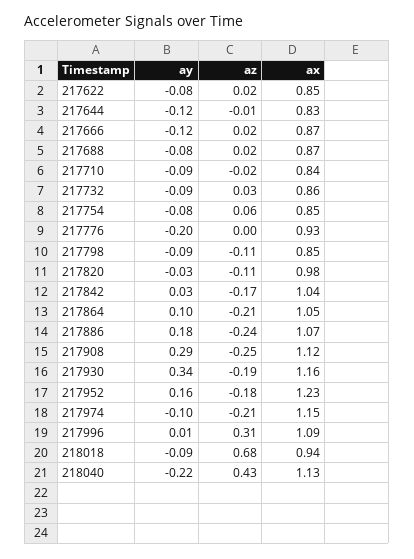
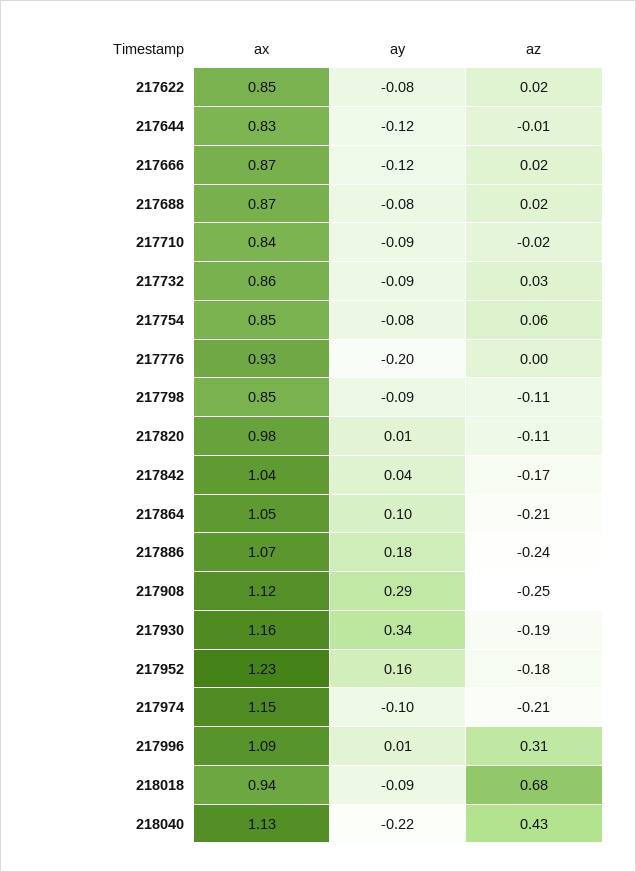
  {
    "ay": {
      "217622": -0.08,
      "217644": -0.12,
      "217666": -0.12,
      "217688": -0.08,
      "217710": -0.09,
      "217732": -0.09,
      "217754": -0.08,
      "217776": -0.2,
      "217798": -0.09,
-     "217820": -0.03,
+     "217820": 0.01,
-     "217842": 0.03,
+     "217842": 0.04,
      "217864": 0.1,
      "217886": 0.18,
      "217908": 0.29,
      "217930": 0.34,
      "217952": 0.16,
      "217974": -0.1,
      "217996": 0.01,
      "218018": -0.09,
      "218040": -0.22
    },
    "az": {
      "217622": 0.02,
      "217644": -0.01,
      "217666": 0.02,
      "217688": 0.02,
      "217710": -0.02,
      "217732": 0.03,
      "217754": 0.06,
      "217776": 0,
      "217798": -0.11,
      "217820": -0.11,
      "217842": -0.17,
      "217864": -0.21,
      "217886": -0.24,
      "217908": -0.25,
      "217930": -0.19,
      "217952": -0.18,
      "217974": -0.21,
      "217996": 0.31,
      "218018": 0.68,
      "218040": 0.43
    },
    "ax": {
      "217622": 0.85,
      "217644": 0.83,
      "217666": 0.87,
      "217688": 0.87,
      "217710": 0.84,
      "217732": 0.86,
      "217754": 0.85,
      "217776": 0.93,
      "217798": 0.85,
      "217820": 0.98,
      "217842": 1.04,
      "217864": 1.05,
      "217886": 1.07,
      "217908": 1.12,
      "217930": 1.16,
      "217952": 1.23,
      "217974": 1.15,
      "217996": 1.09,
      "218018": 0.94,
      "218040": 1.13
    }
  }

